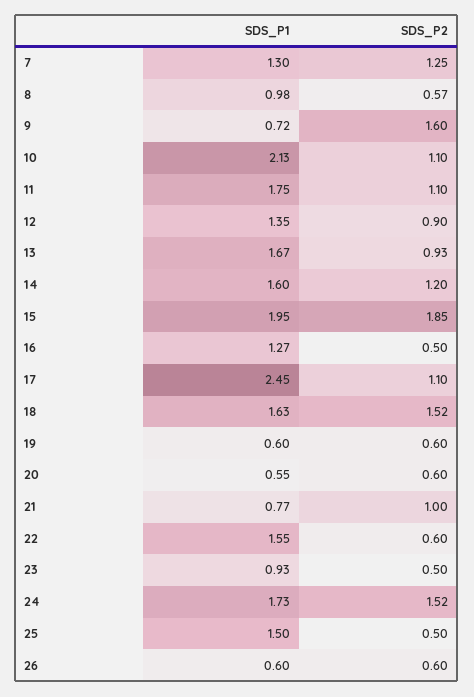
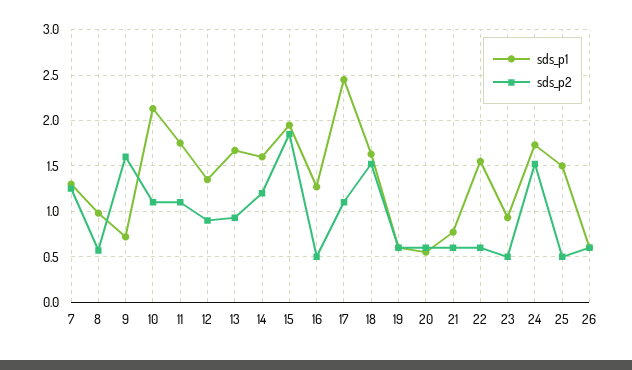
  {
    "SDS_P1": {
      "7": 1.3,
      "8": 0.98,
      "9": 0.72,
      "10": 2.13,
      "11": 1.75,
      "12": 1.35,
      "13": 1.67,
      "14": 1.6,
      "15": 1.95,
      "16": 1.27,
      "17": 2.45,
      "18": 1.63,
      "19": 0.6,
      "20": 0.55,
      "21": 0.77,
      "22": 1.55,
      "23": 0.93,
      "24": 1.73,
      "25": 1.5,
      "26": 0.6
    },
    "SDS_P2": {
      "7": 1.25,
      "8": 0.57,
      "9": 1.6,
      "10": 1.1,
      "11": 1.1,
      "12": 0.9,
      "13": 0.93,
      "14": 1.2,
      "15": 1.85,
      "16": 0.5,
      "17": 1.1,
      "18": 1.52,
      "19": 0.6,
      "20": 0.6,
-     "21": 1,
+     "21": 0.6,
      "22": 0.6,
      "23": 0.5,
      "24": 1.52,
      "25": 0.5,
      "26": 0.6
    }
  }

